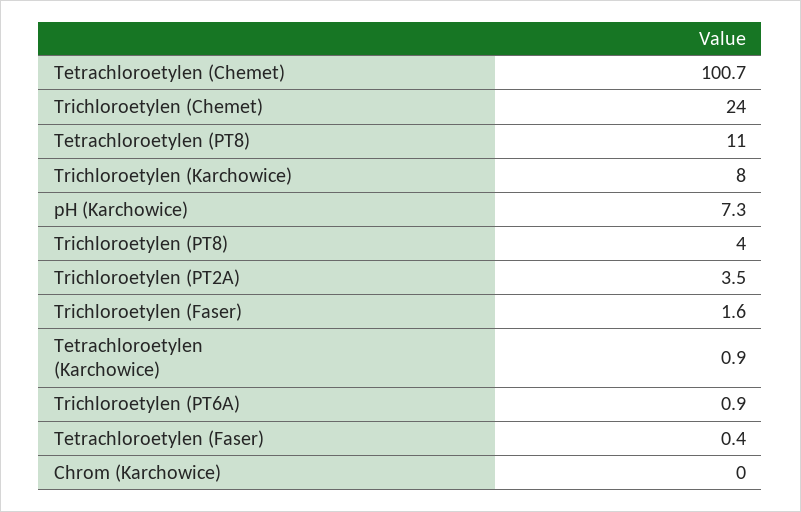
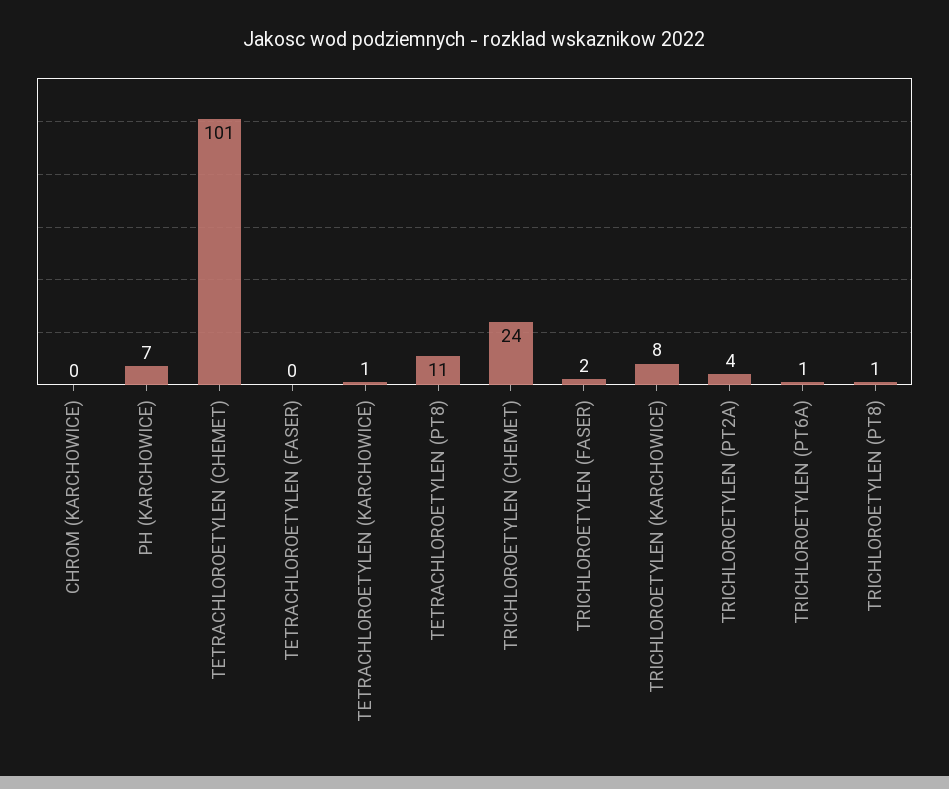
  {
    "Tetrachloroetylen (Chemet)": 100.7,
    "Trichloroetylen (Chemet)": 24,
    "Tetrachloroetylen (PT8)": 11,
    "Trichloroetylen (Karchowice)": 8,
    "pH (Karchowice)": 7.3,
-   "Trichloroetylen (PT8)": 4,
+   "Trichloroetylen (PT8)": 1,
    "Trichloroetylen (PT2A)": 3.5,
    "Trichloroetylen (Faser)": 1.6,
    "Tetrachloroetylen (Karchowice)": 0.9,
    "Trichloroetylen (PT6A)": 0.9,
    "Tetrachloroetylen (Faser)": 0.4,
    "Chrom (Karchowice)": 0
  }

